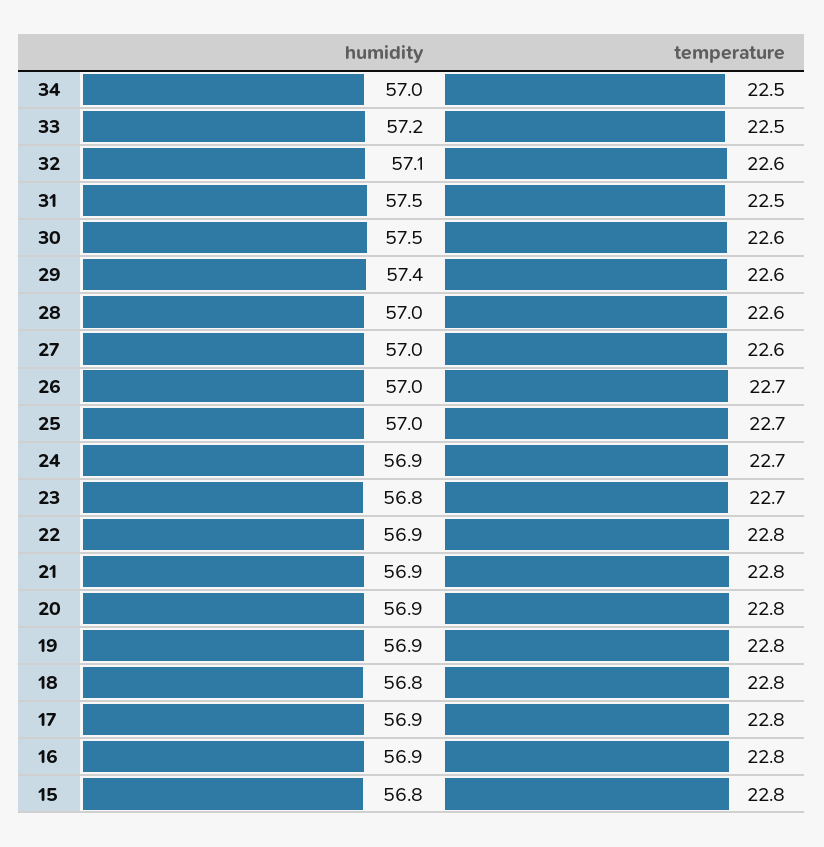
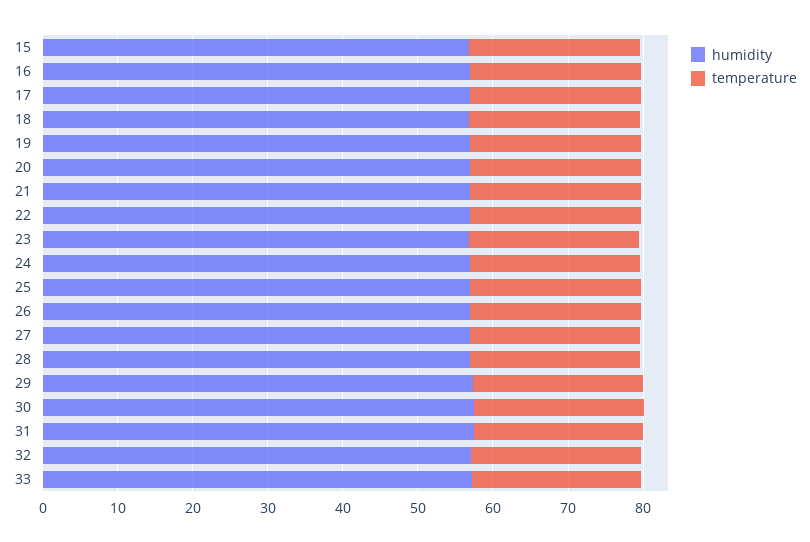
  {
    "humidity": {
-     "34": 57,
      "33": 57.2,
      "32": 57.1,
      "31": 57.5,
      "30": 57.5,
      "29": 57.4,
      "28": 57,
      "27": 57,
      "26": 57,
      "25": 57,
      "24": 56.9,
      "23": 56.8,
      "22": 56.9,
      "21": 56.9,
      "20": 56.9,
      "19": 56.9,
      "18": 56.8,
      "17": 56.9,
      "16": 56.9,
      "15": 56.8
    },
    "temperature": {
-     "34": 22.5,
      "33": 22.5,
      "32": 22.6,
      "31": 22.5,
      "30": 22.6,
      "29": 22.6,
      "28": 22.6,
      "27": 22.6,
      "26": 22.7,
      "25": 22.7,
      "24": 22.7,
      "23": 22.7,
      "22": 22.8,
      "21": 22.8,
      "20": 22.8,
      "19": 22.8,
      "18": 22.8,
      "17": 22.8,
      "16": 22.8,
      "15": 22.8
    }
  }

